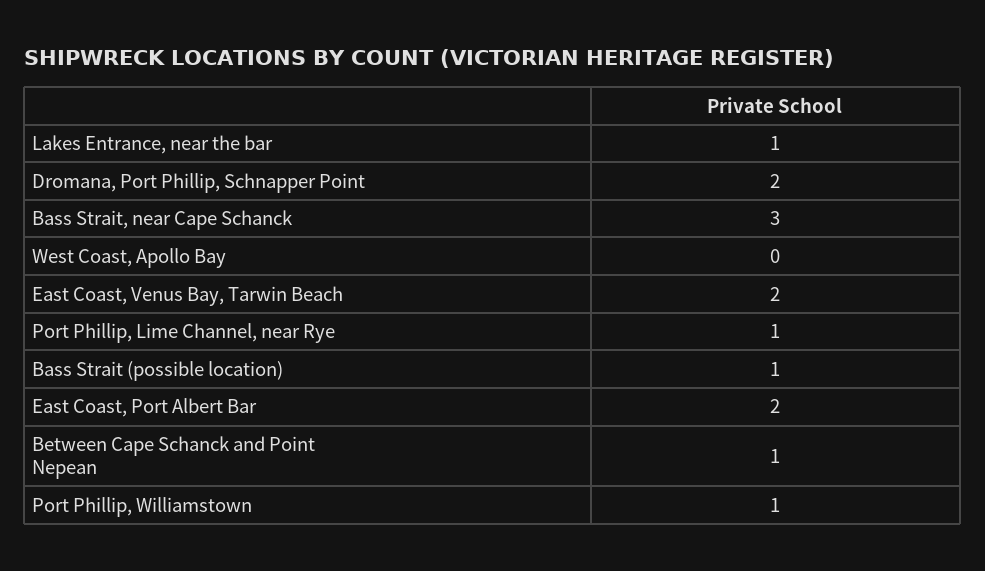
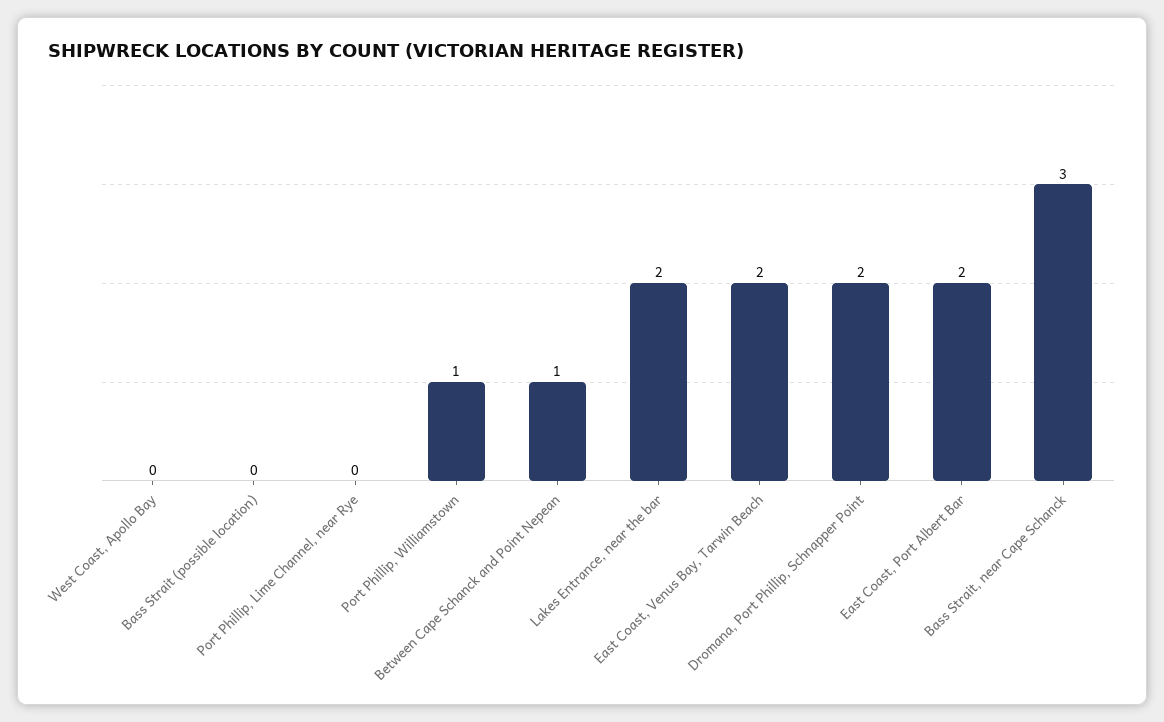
  {
-   "Lakes Entrance, near the bar": 1,
+   "Lakes Entrance, near the bar": 2,
    "Dromana, Port Phillip, Schnapper Point": 2,
    "Bass Strait, near Cape Schanck": 3,
    "West Coast, Apollo Bay": 0,
    "East Coast, Venus Bay, Tarwin Beach": 2,
-   "Port Phillip, Lime Channel, near Rye": 1,
+   "Port Phillip, Lime Channel, near Rye": 0,
-   "Bass Strait (possible location)": 1,
+   "Bass Strait (possible location)": 0,
    "East Coast, Port Albert Bar": 2,
    "Between Cape Schanck and Point Nepean": 1,
    "Port Phillip, Williamstown": 1
  }

